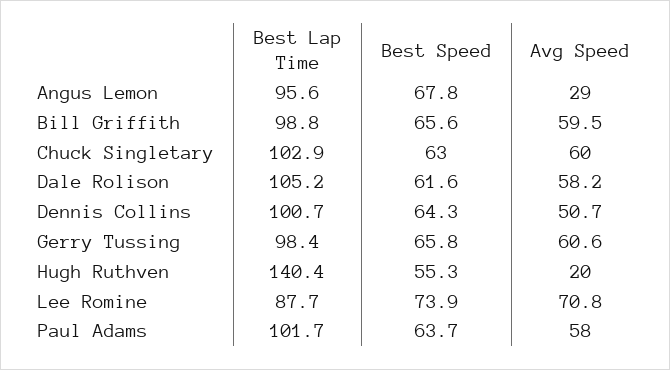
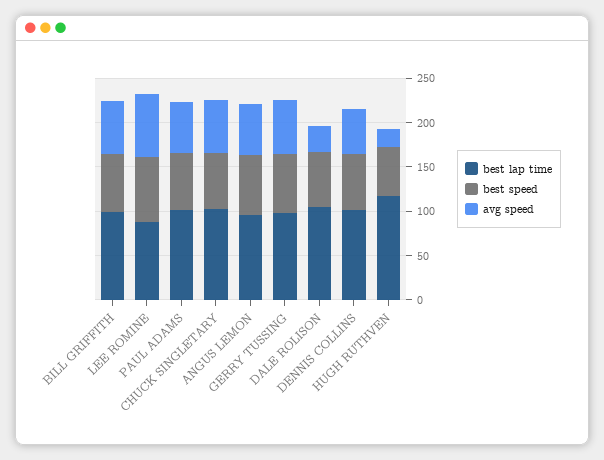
  {
    "Best Lap Time": {
      "Angus Lemon": 95.6,
      "Bill Griffith": 98.8,
      "Chuck Singletary": 102.9,
      "Dale Rolison": 105.2,
      "Dennis Collins": 100.7,
      "Gerry Tussing": 98.4,
-     "Hugh Ruthven": 140.4,
+     "Hugh Ruthven": 120,
      "Lee Romine": 87.7,
      "Paul Adams": 101.7
    },
    "Best Speed": {
      "Angus Lemon": 67.8,
      "Bill Griffith": 65.6,
      "Chuck Singletary": 63,
      "Dale Rolison": 61.6,
      "Dennis Collins": 64.3,
      "Gerry Tussing": 65.8,
      "Hugh Ruthven": 55.3,
      "Lee Romine": 73.9,
      "Paul Adams": 63.7
    },
    "Avg Speed": {
-     "Angus Lemon": 29,
+     "Angus Lemon": 60,
      "Bill Griffith": 59.5,
      "Chuck Singletary": 60,
-     "Dale Rolison": 58.2,
+     "Dale Rolison": 30,
      "Dennis Collins": 50.7,
      "Gerry Tussing": 60.6,
      "Hugh Ruthven": 20,
      "Lee Romine": 70.8,
      "Paul Adams": 58
    }
  }

